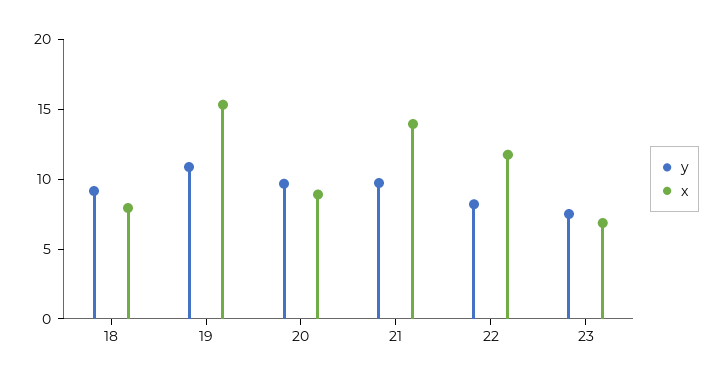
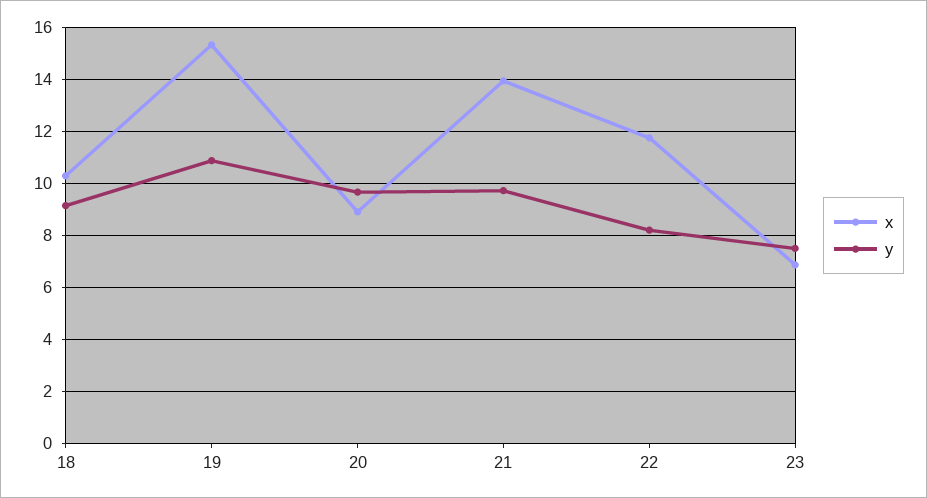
  {
    "y": {
      "18": 9.25,
      "19": 11,
      "20": 9.75,
      "21": 9.75,
      "22": 8.25,
      "23": 7.5
    },
    "x": {
-     "18": 8,
+     "18": 10.25,
      "19": 15.25,
      "20": 9,
      "21": 14,
      "22": 11.75,
      "23": 6.75
    }
  }

